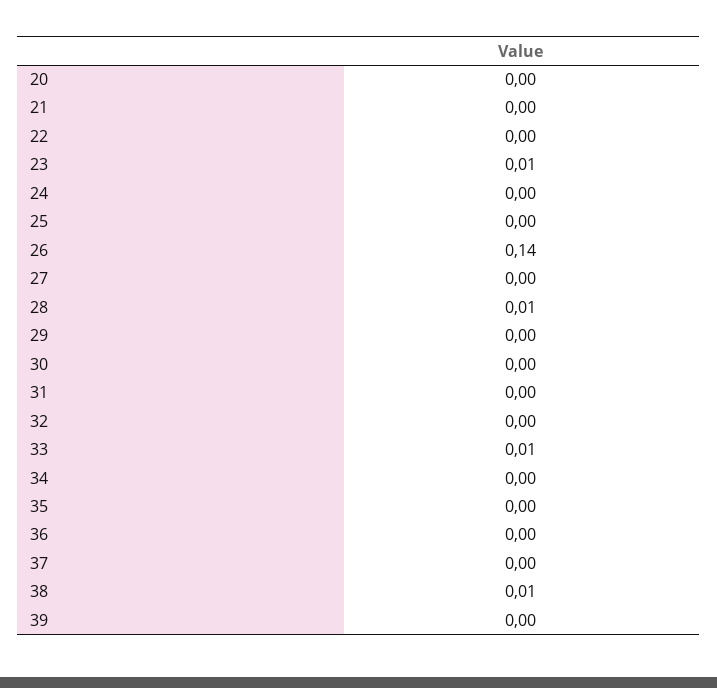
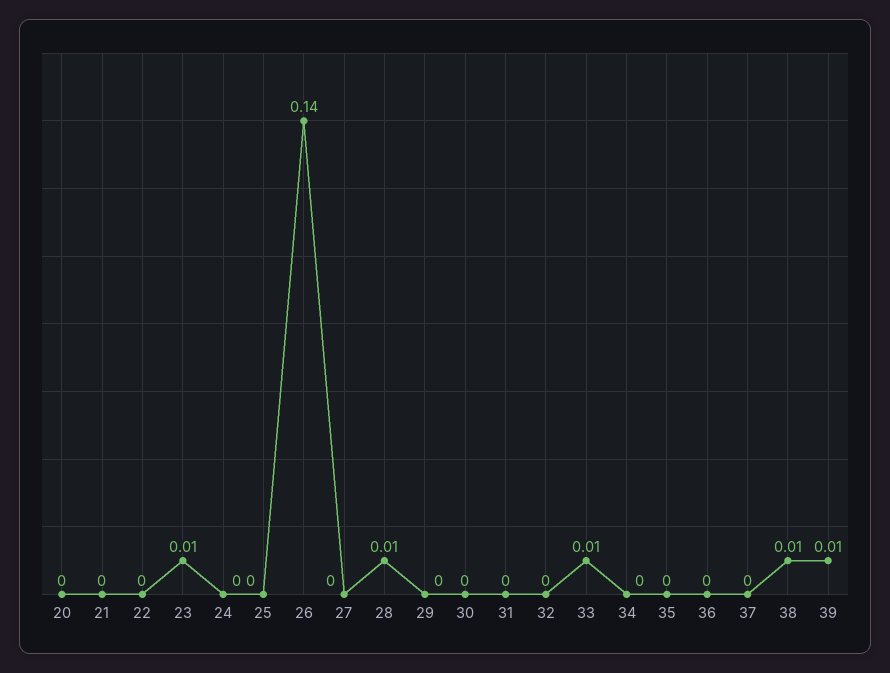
  {
    "20": 0,
    "21": 0,
    "22": 0,
    "23": 0.01,
    "24": 0,
    "25": 0,
    "26": 0.14,
    "27": 0,
    "28": 0.01,
    "29": 0,
    "30": 0,
    "31": 0,
    "32": 0,
    "33": 0.01,
    "34": 0,
    "35": 0,
    "36": 0,
    "37": 0,
    "38": 0.01,
-   "39": 0
+   "39": 0.01
  }

